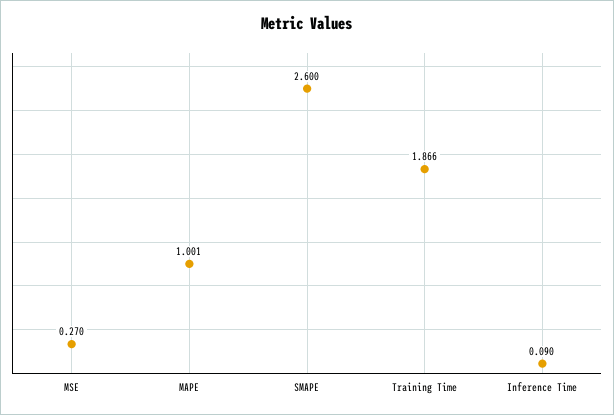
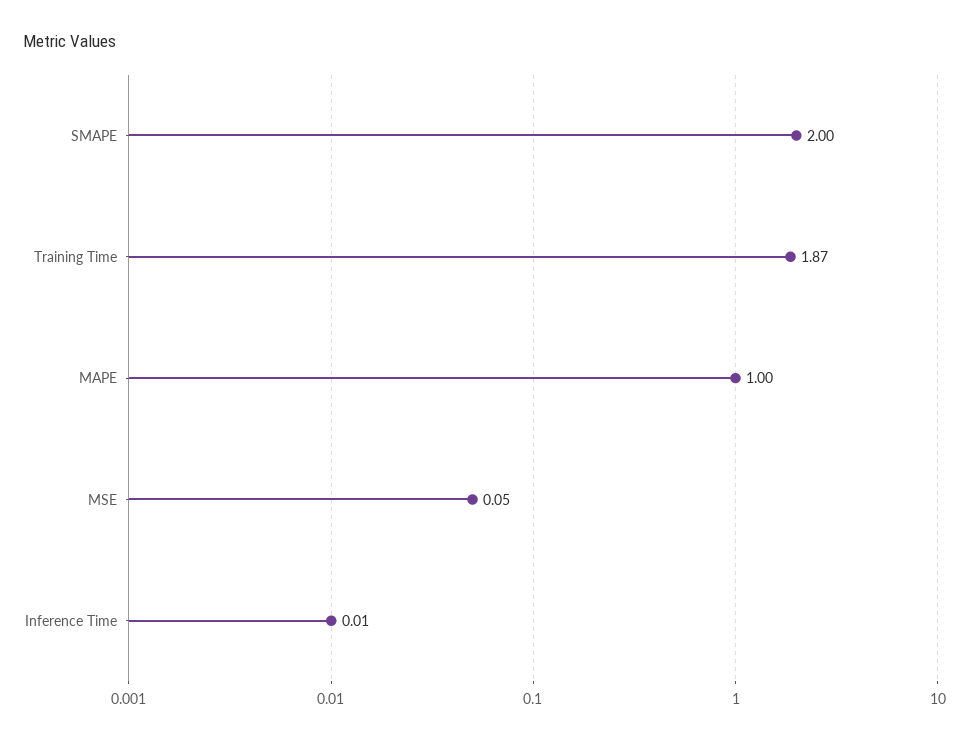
  {
-   "MSE": 0.27,
+   "MSE": 0.05,
    "MAPE": 1.001,
-   "SMAPE": 2.6,
+   "SMAPE": 2,
    "Training Time": 1.866,
-   "Inference Time": 0.09
+   "Inference Time": 0.01
  }

